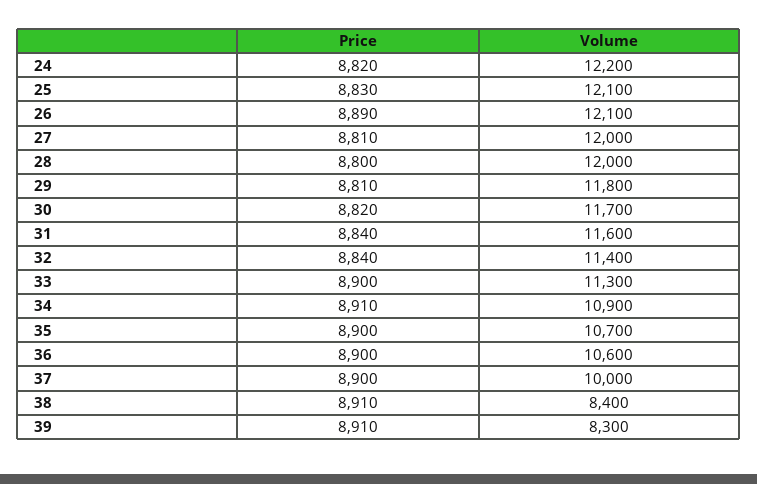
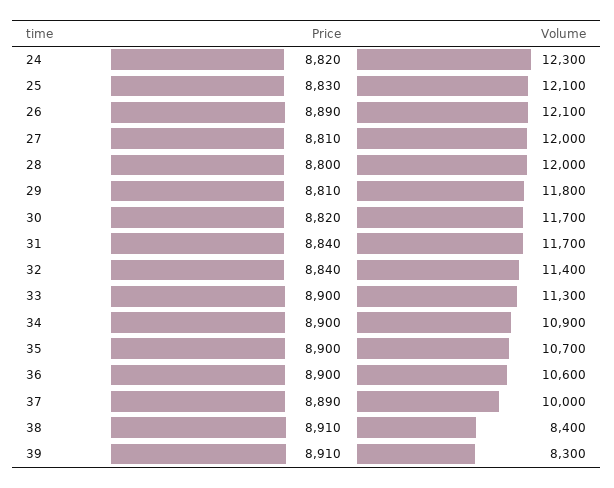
  {
    "Price": {
      "24": 8820,
      "25": 8830,
      "26": 8890,
      "27": 8810,
      "28": 8800,
      "29": 8810,
      "30": 8820,
      "31": 8840,
      "32": 8840,
      "33": 8900,
-     "34": 8910,
+     "34": 8900,
      "35": 8900,
      "36": 8900,
-     "37": 8900,
+     "37": 8890,
      "38": 8910,
      "39": 8910
    },
    "Volume": {
-     "24": 12200,
+     "24": 12300,
      "25": 12100,
      "26": 12100,
      "27": 12000,
      "28": 12000,
      "29": 11800,
      "30": 11700,
-     "31": 11600,
+     "31": 11700,
      "32": 11400,
      "33": 11300,
      "34": 10900,
      "35": 10700,
      "36": 10600,
      "37": 10000,
      "38": 8400,
      "39": 8300
    }
  }

